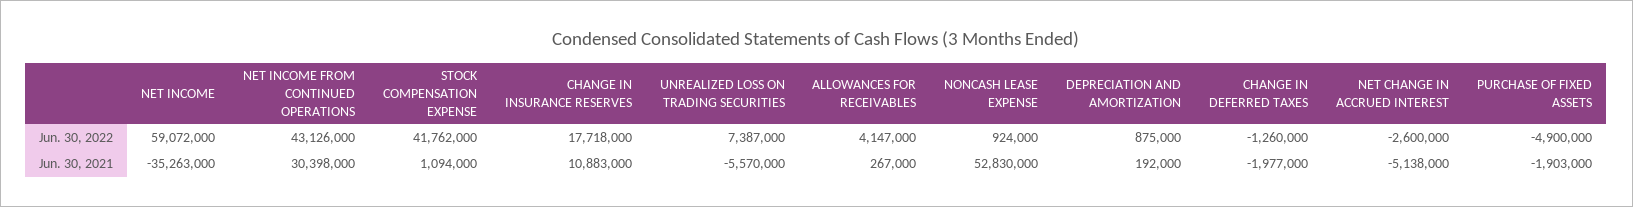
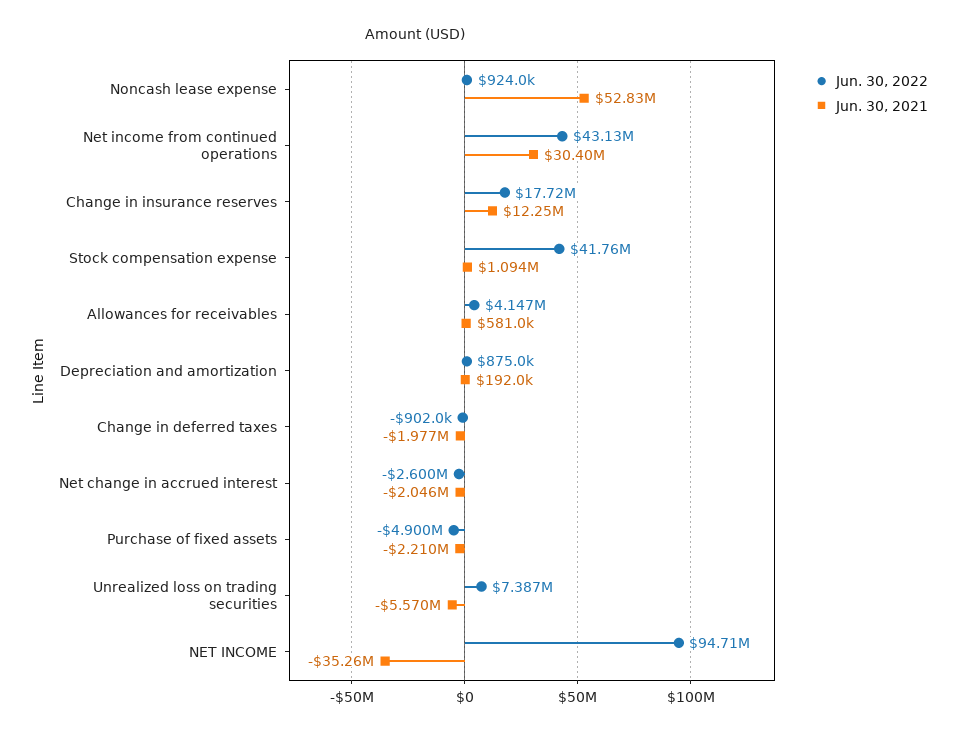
  {
    "Jun. 30, 2022": {
-     "NET INCOME": 59072000,
+     "NET INCOME": 94710000,
      "NET INCOME FROM CONTINUED OPERATIONS": 43126000,
      "STOCK COMPENSATION EXPENSE": 41762000,
      "CHANGE IN INSURANCE RESERVES": 17718000,
      "UNREALIZED LOSS ON TRADING SECURITIES": 7387000,
      "ALLOWANCES FOR RECEIVABLES": 4147000,
      "NONCASH LEASE EXPENSE": 924000,
      "DEPRECIATION AND AMORTIZATION": 875000,
-     "CHANGE IN DEFERRED TAXES": -1260000,
+     "CHANGE IN DEFERRED TAXES": -902000,
      "NET CHANGE IN ACCRUED INTEREST": -2600000,
      "PURCHASE OF FIXED ASSETS": -4900000
    },
    "Jun. 30, 2021": {
      "NET INCOME": -35263000,
      "NET INCOME FROM CONTINUED OPERATIONS": 30398000,
      "STOCK COMPENSATION EXPENSE": 1094000,
-     "CHANGE IN INSURANCE RESERVES": 10883000,
+     "CHANGE IN INSURANCE RESERVES": 12250000,
      "UNREALIZED LOSS ON TRADING SECURITIES": -5570000,
-     "ALLOWANCES FOR RECEIVABLES": 267000,
+     "ALLOWANCES FOR RECEIVABLES": 581000,
      "NONCASH LEASE EXPENSE": 52830000,
      "DEPRECIATION AND AMORTIZATION": 192000,
      "CHANGE IN DEFERRED TAXES": -1977000,
-     "NET CHANGE IN ACCRUED INTEREST": -5138000,
+     "NET CHANGE IN ACCRUED INTEREST": -2046000,
-     "PURCHASE OF FIXED ASSETS": -1903000
+     "PURCHASE OF FIXED ASSETS": -2210000
    }
  }

